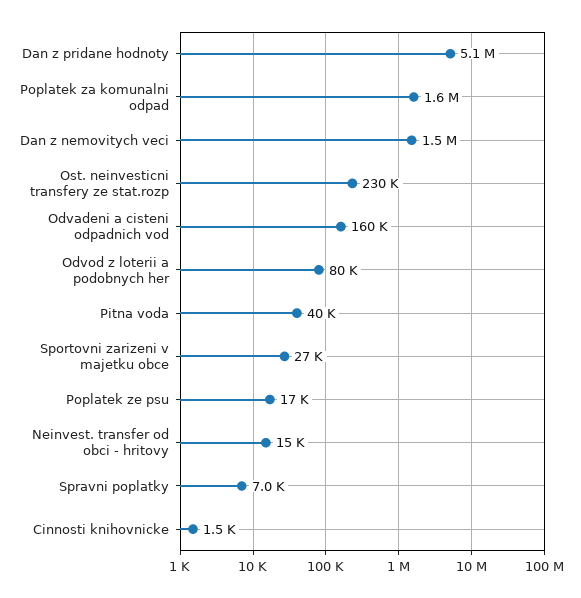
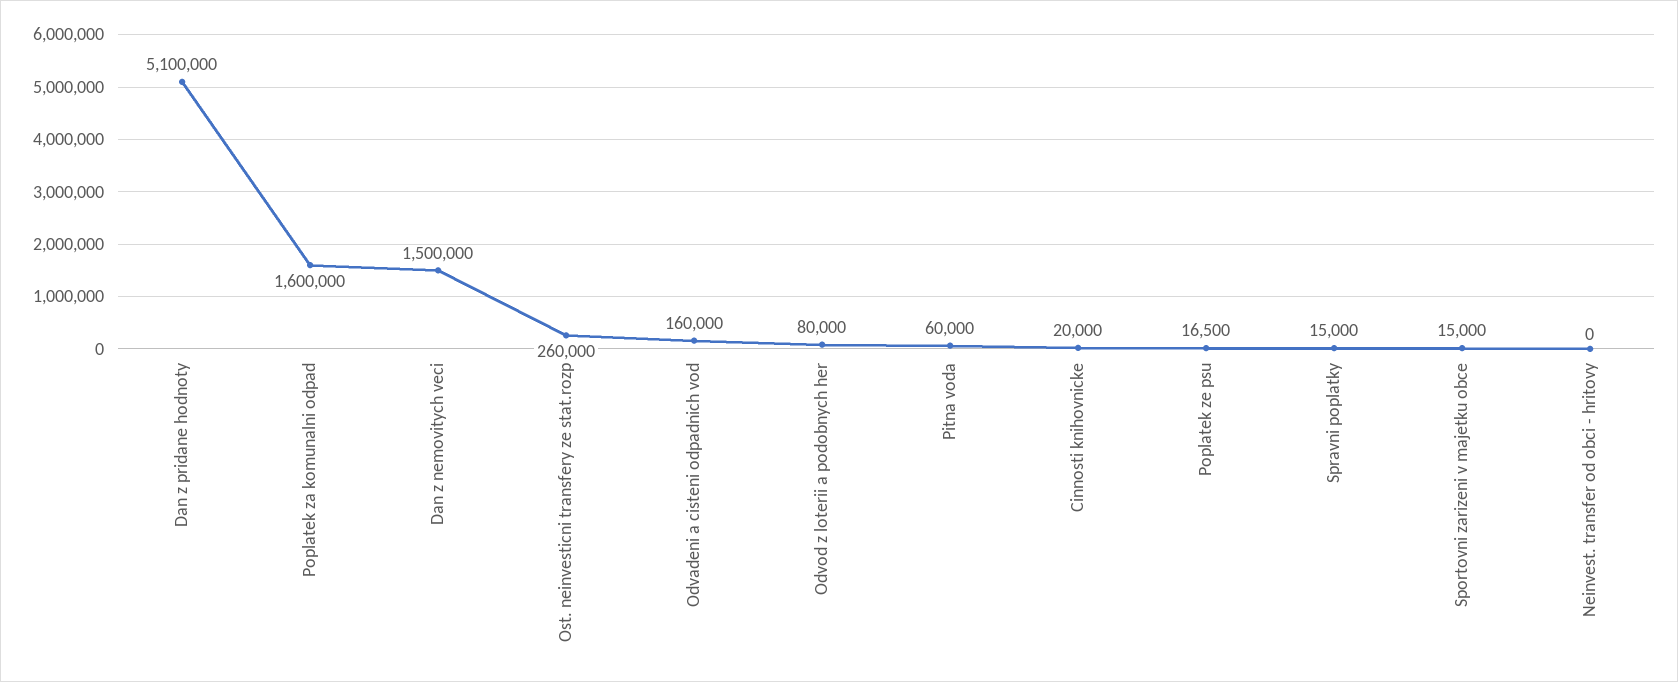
  {
    "Dan z pridane hodnoty": 5100000,
    "Poplatek za komunalni odpad": 1600000,
    "Dan z nemovitych veci": 1500000,
-   "Ost. neinvesticni transfery ze stat.rozp": 230000,
+   "Ost. neinvesticni transfery ze stat.rozp": 260000,
    "Odvadeni a cisteni odpadnich vod": 160000,
    "Odvod z loterii a podobnych her": 80000,
-   "Pitna voda": 40000,
+   "Pitna voda": 60000,
-   "Sportovni zarizeni v majetku obce": 27000,
+   "Sportovni zarizeni v majetku obce": 15000,
    "Poplatek ze psu": 16500,
-   "Neinvest. transfer od obci - hritovy": 15000,
+   "Neinvest. transfer od obci - hritovy": 0,
-   "Spravni poplatky": 7000,
+   "Spravni poplatky": 15000,
-   "Cinnosti knihovnicke": 1500
+   "Cinnosti knihovnicke": 20000
  }

